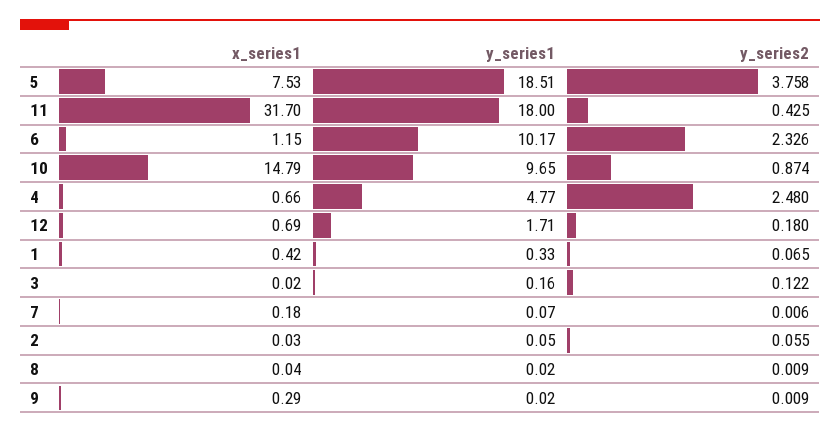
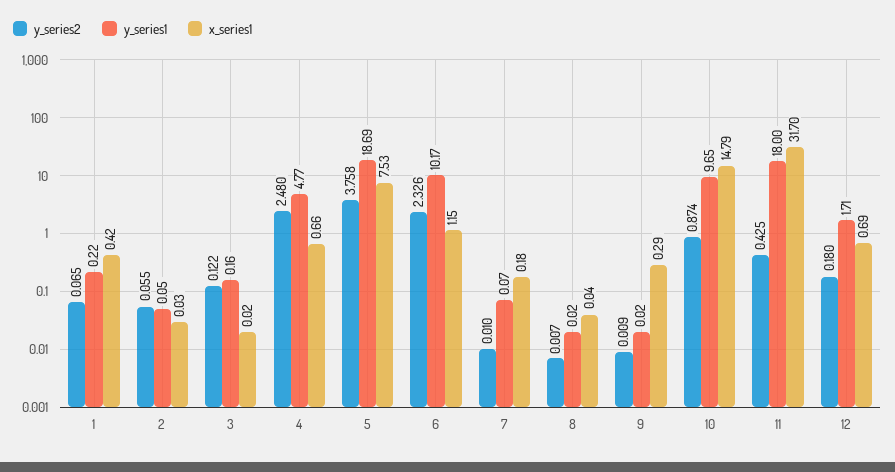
  {
    "x_series1": {
      "5": 7.53,
      "11": 31.7,
      "6": 1.15,
      "10": 14.79,
      "4": 0.66,
      "12": 0.69,
      "1": 0.42,
      "3": 0.02,
      "7": 0.18,
      "2": 0.03,
      "8": 0.04,
      "9": 0.29
    },
    "y_series1": {
-     "5": 18.51,
+     "5": 18.69,
      "11": 18,
      "6": 10.17,
      "10": 9.65,
      "4": 4.77,
      "12": 1.71,
-     "1": 0.33,
+     "1": 0.22,
      "3": 0.16,
      "7": 0.07,
      "2": 0.05,
      "8": 0.02,
      "9": 0.02
    },
    "y_series2": {
      "5": 3.758,
      "11": 0.425,
      "6": 2.326,
      "10": 0.874,
      "4": 2.48,
      "12": 0.18,
      "1": 0.065,
      "3": 0.122,
-     "7": 0.006,
+     "7": 0.01,
      "2": 0.055,
-     "8": 0.009,
+     "8": 0.007,
      "9": 0.009
    }
  }

